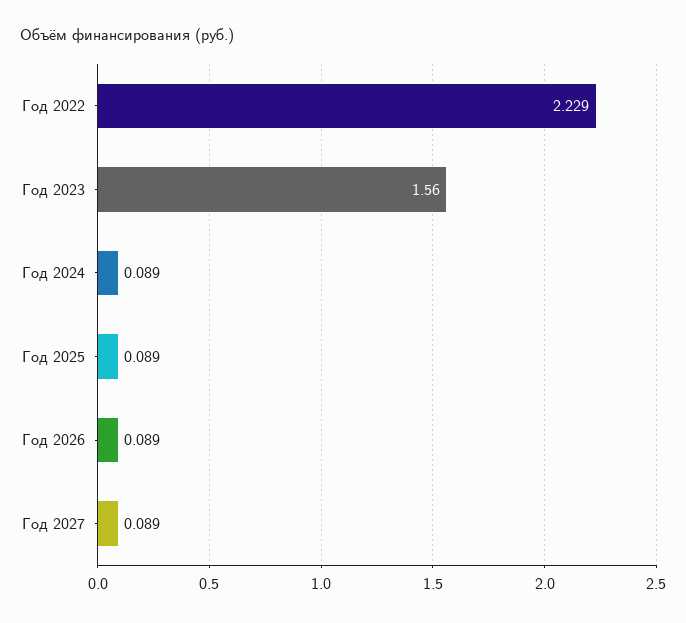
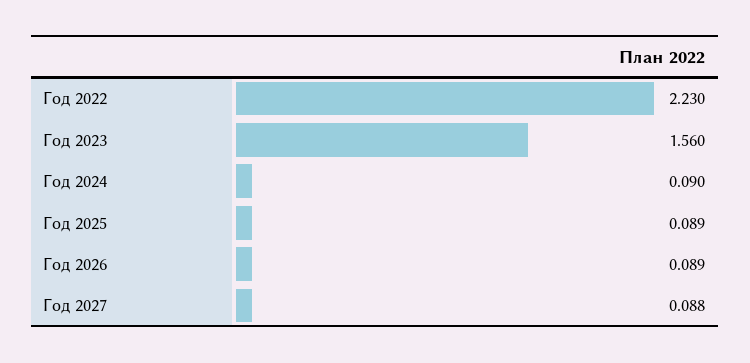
  {
-   "Год 2022": 2.229,
+   "Год 2022": 2.23,
    "Год 2023": 1.56,
-   "Год 2024": 0.089,
+   "Год 2024": 0.09,
    "Год 2025": 0.089,
    "Год 2026": 0.089,
-   "Год 2027": 0.089
+   "Год 2027": 0.088
  }

